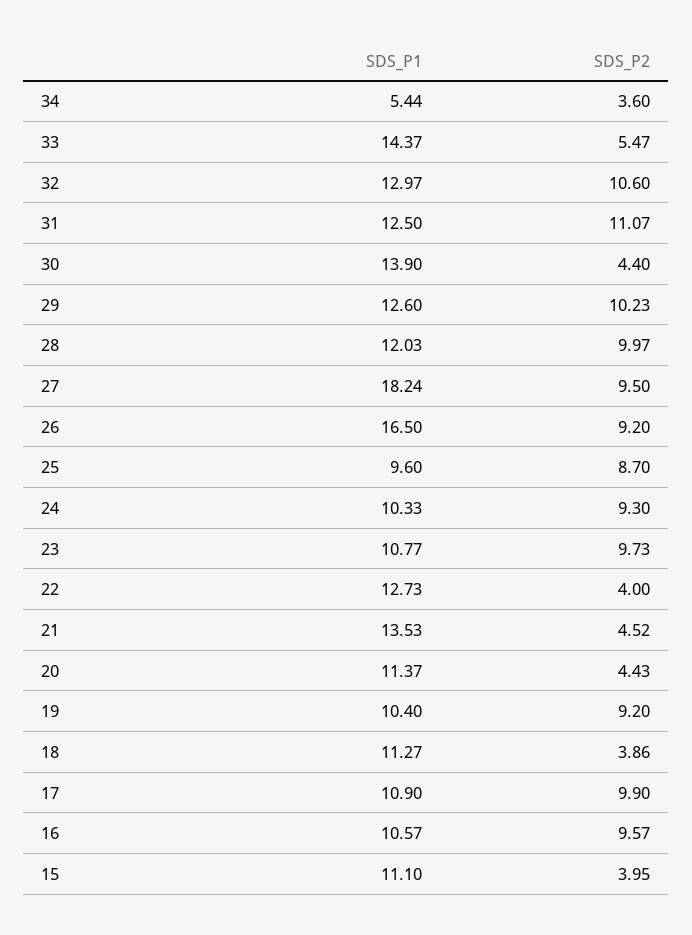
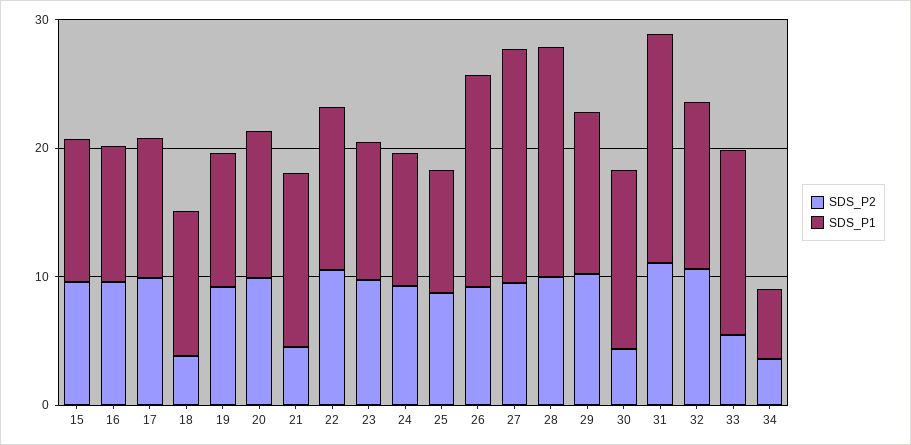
  {
    "SDS_P1": {
      "34": 5.44,
      "33": 14.37,
      "32": 12.97,
-     "31": 12.5,
+     "31": 18,
      "30": 13.9,
      "29": 12.6,
-     "28": 12.03,
+     "28": 18,
      "27": 18.24,
      "26": 16.5,
      "25": 9.6,
      "24": 10.33,
      "23": 10.77,
      "22": 12.73,
      "21": 13.53,
      "20": 11.37,
      "19": 10.4,
      "18": 11.27,
      "17": 10.9,
      "16": 10.57,
      "15": 11.1
    },
    "SDS_P2": {
      "34": 3.6,
      "33": 5.47,
      "32": 10.6,
      "31": 11.07,
      "30": 4.4,
      "29": 10.23,
      "28": 9.97,
      "27": 9.5,
      "26": 9.2,
      "25": 8.7,
      "24": 9.3,
      "23": 9.73,
-     "22": 4,
+     "22": 10,
      "21": 4.52,
-     "20": 4.43,
+     "20": 10,
      "19": 9.2,
      "18": 3.86,
      "17": 9.9,
      "16": 9.57,
-     "15": 3.95
+     "15": 10
    }
  }

